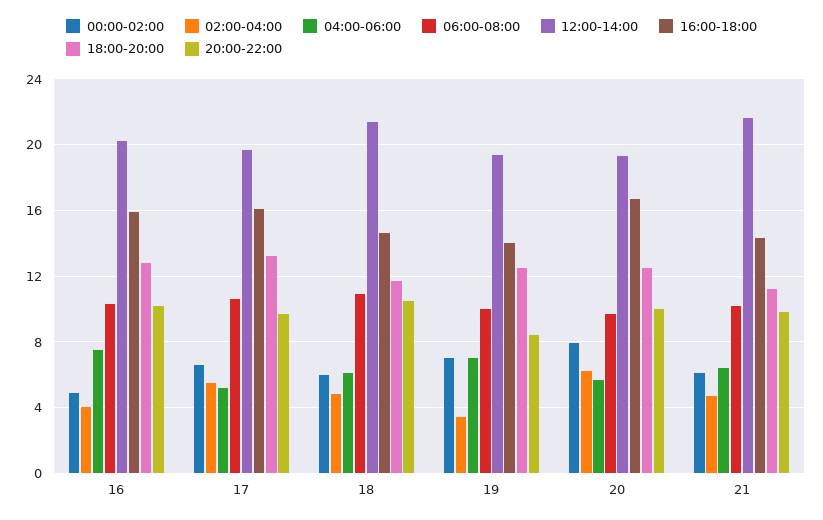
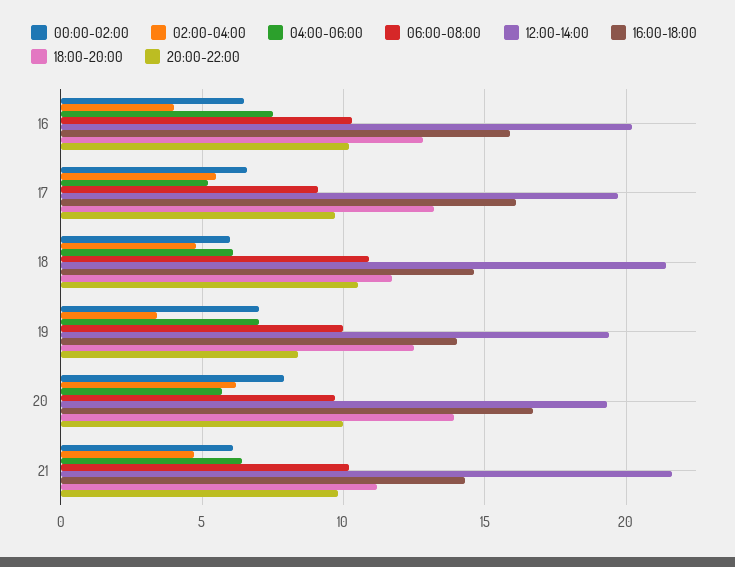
  {
    "00:00-02:00": {
-     "16": 5,
+     "16": 6.5,
      "17": 6.5,
      "18": 6,
      "19": 7,
      "20": 8,
      "21": 6
    },
    "02:00-04:00": {
      "16": 4,
      "17": 5.5,
      "18": 5,
      "19": 3.5,
      "20": 6,
      "21": 4.5
    },
    "04:00-06:00": {
      "16": 7.5,
      "17": 5,
      "18": 6,
      "19": 7,
      "20": 5.5,
      "21": 6.5
    },
    "06:00-08:00": {
      "16": 10.5,
-     "17": 10.5,
+     "17": 9,
      "18": 11,
      "19": 10,
      "20": 9.5,
      "21": 10
    },
    "12:00-14:00": {
      "16": 20,
      "17": 19.5,
      "18": 21.5,
      "19": 19.5,
      "20": 19.5,
      "21": 21.5
    },
    "16:00-18:00": {
      "16": 16,
      "17": 16,
      "18": 14.5,
      "19": 14,
      "20": 16.5,
      "21": 14.5
    },
    "18:00-20:00": {
      "16": 13,
      "17": 13,
      "18": 11.5,
      "19": 12.5,
-     "20": 12.5,
+     "20": 14,
      "21": 11
    },
    "20:00-22:00": {
      "16": 10,
      "17": 9.5,
      "18": 10.5,
      "19": 8.5,
      "20": 10,
      "21": 10
    }
  }

